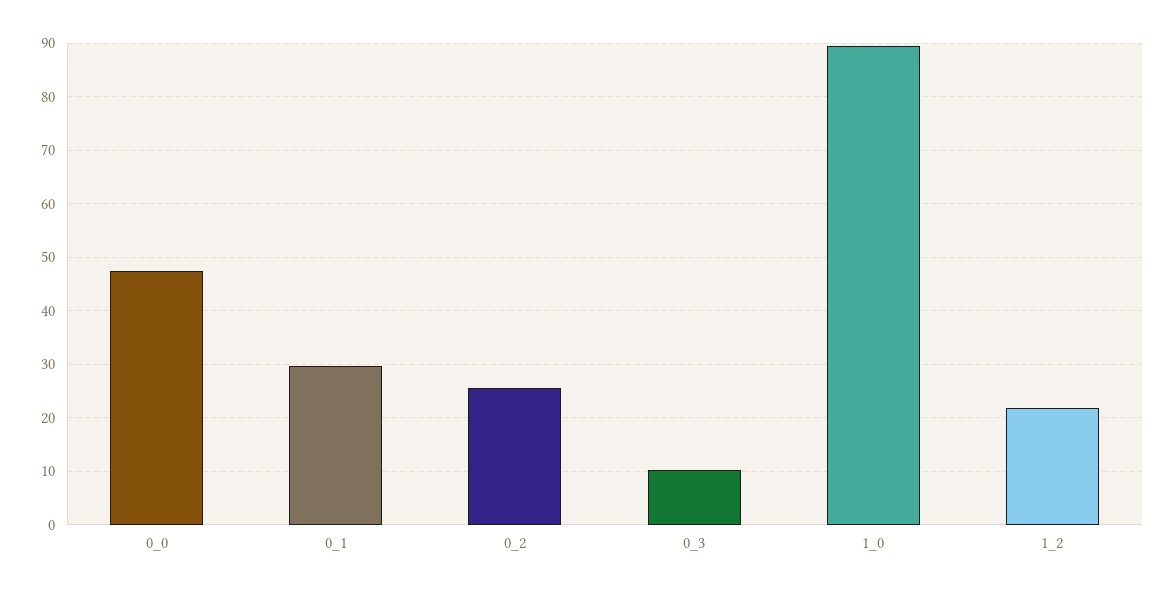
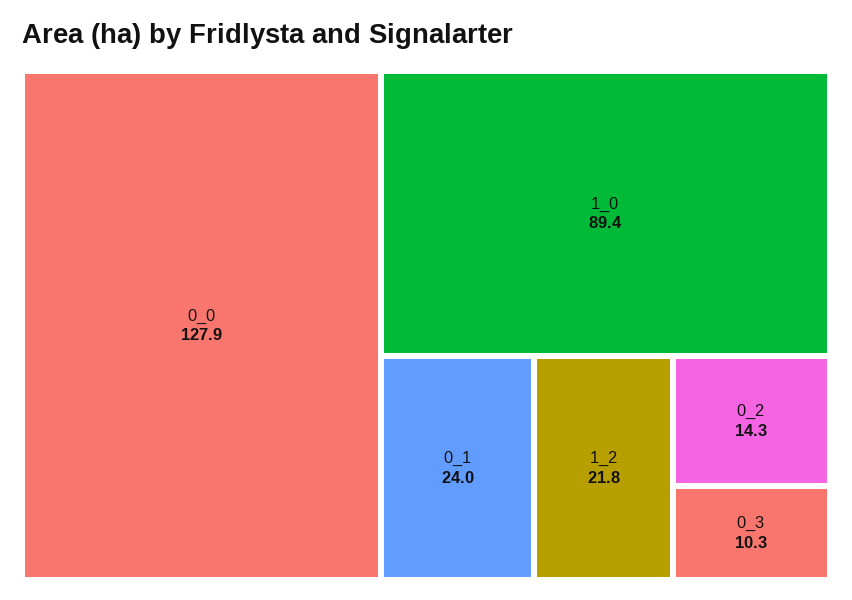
  {
-   "0_0": 48,
+   "0_0": 127.9,
-   "0_1": 30,
+   "0_1": 24,
-   "0_2": 26,
+   "0_2": 14.3,
    "0_3": 10.3,
    "1_0": 89.4,
    "1_2": 21.8
  }

